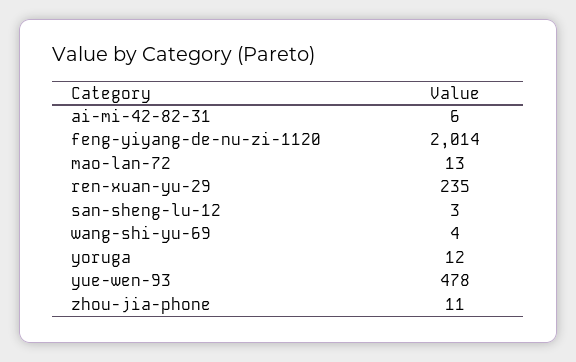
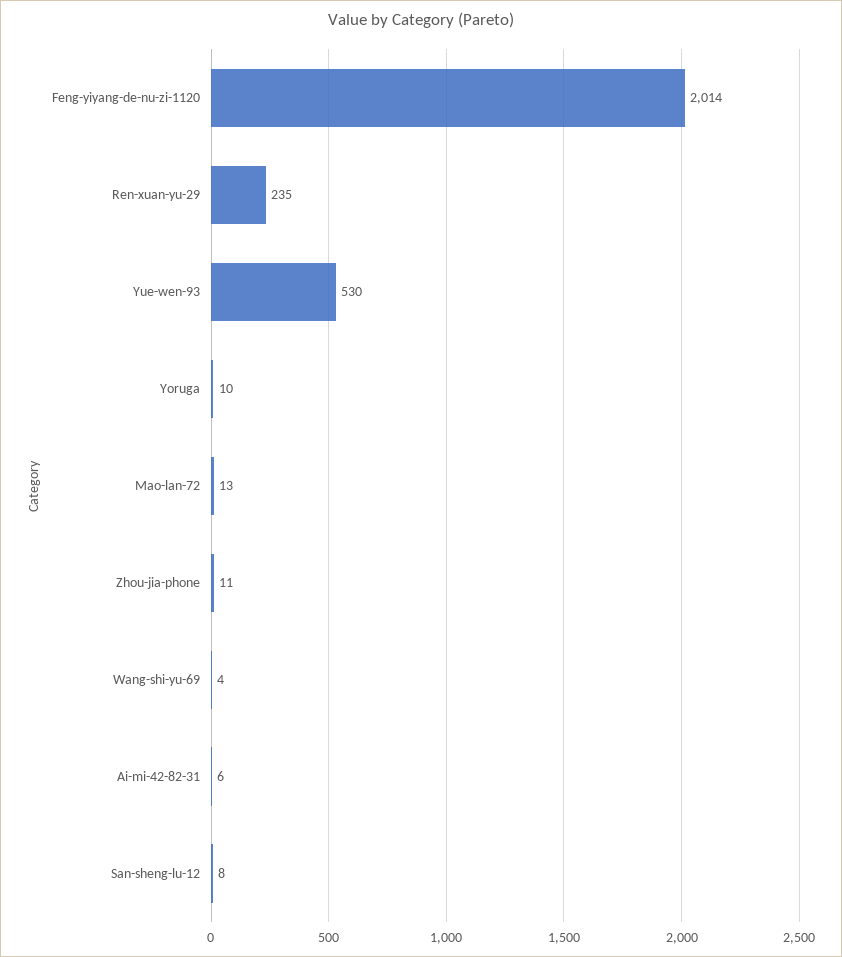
  {
    "ai-mi-42-82-31": 6,
    "feng-yiyang-de-nu-zi-1120": 2014,
    "mao-lan-72": 13,
    "ren-xuan-yu-29": 235,
-   "san-sheng-lu-12": 3,
+   "san-sheng-lu-12": 8,
    "wang-shi-yu-69": 4,
-   "yoruga": 12,
+   "yoruga": 10,
-   "yue-wen-93": 478,
+   "yue-wen-93": 530,
    "zhou-jia-phone": 11
  }

